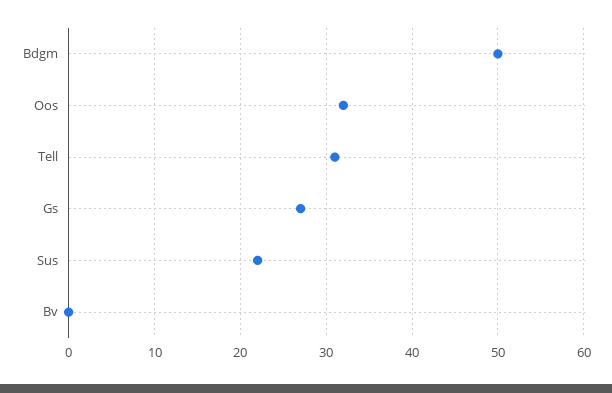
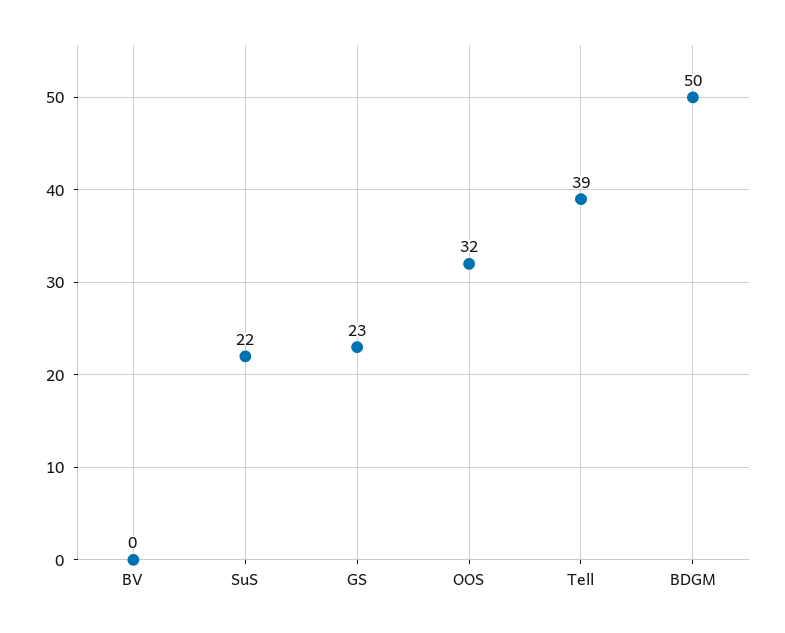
  {
    "Bdgm": 50,
    "Oos": 32,
-   "Tell": 31,
+   "Tell": 39,
-   "Gs": 27,
+   "Gs": 23,
    "Sus": 22,
    "Bv": 0
  }

